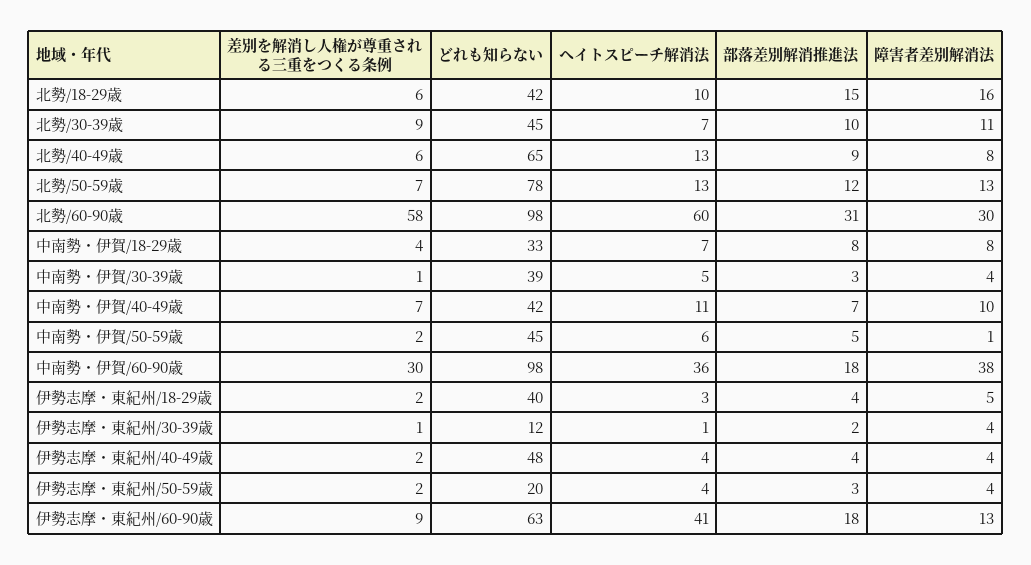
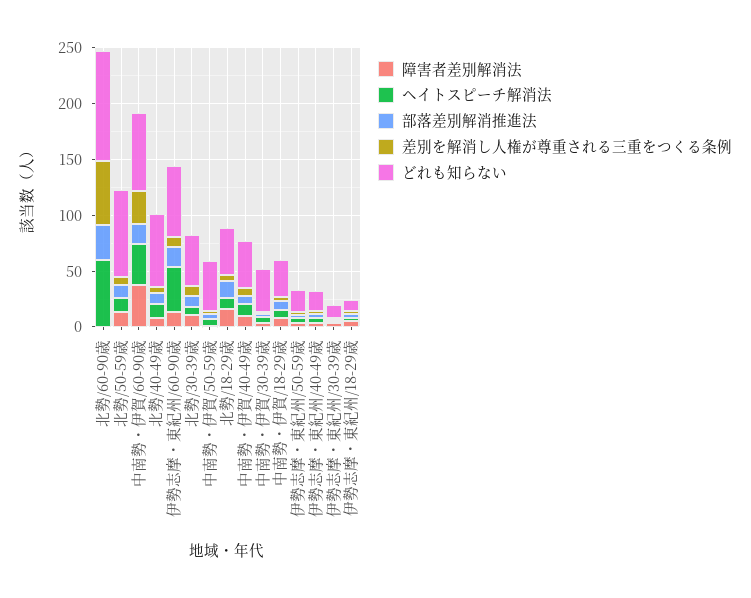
  {
    "差別を解消し人権が尊重される三重をつくる条例": {
      "北勢/18-29歳": 6,
      "北勢/30-39歳": 9,
      "北勢/40-49歳": 6,
      "北勢/50-59歳": 7,
      "北勢/60-90歳": 58,
      "中南勢・伊賀/18-29歳": 4,
      "中南勢・伊賀/30-39歳": 1,
      "中南勢・伊賀/40-49歳": 7,
      "中南勢・伊賀/50-59歳": 2,
      "中南勢・伊賀/60-90歳": 30,
      "伊勢志摩・東紀州/18-29歳": 2,
      "伊勢志摩・東紀州/30-39歳": 1,
      "伊勢志摩・東紀州/40-49歳": 2,
      "伊勢志摩・東紀州/50-59歳": 2,
      "伊勢志摩・東紀州/60-90歳": 9
    },
    "どれも知らない": {
      "北勢/18-29歳": 42,
      "北勢/30-39歳": 45,
      "北勢/40-49歳": 65,
      "北勢/50-59歳": 78,
      "北勢/60-90歳": 98,
      "中南勢・伊賀/18-29歳": 33,
      "中南勢・伊賀/30-39歳": 39,
      "中南勢・伊賀/40-49歳": 42,
      "中南勢・伊賀/50-59歳": 45,
-     "中南勢・伊賀/60-90歳": 98,
+     "中南勢・伊賀/60-90歳": 70,
-     "伊勢志摩・東紀州/18-29歳": 40,
+     "伊勢志摩・東紀州/18-29歳": 10,
      "伊勢志摩・東紀州/30-39歳": 12,
-     "伊勢志摩・東紀州/40-49歳": 48,
+     "伊勢志摩・東紀州/40-49歳": 20,
      "伊勢志摩・東紀州/50-59歳": 20,
      "伊勢志摩・東紀州/60-90歳": 63
    },
    "ヘイトスピーチ解消法": {
      "北勢/18-29歳": 10,
      "北勢/30-39歳": 7,
      "北勢/40-49歳": 13,
      "北勢/50-59歳": 13,
      "北勢/60-90歳": 60,
      "中南勢・伊賀/18-29歳": 7,
      "中南勢・伊賀/30-39歳": 5,
      "中南勢・伊賀/40-49歳": 11,
      "中南勢・伊賀/50-59歳": 6,
      "中南勢・伊賀/60-90歳": 36,
      "伊勢志摩・東紀州/18-29歳": 3,
      "伊勢志摩・東紀州/30-39歳": 1,
      "伊勢志摩・東紀州/40-49歳": 4,
      "伊勢志摩・東紀州/50-59歳": 4,
      "伊勢志摩・東紀州/60-90歳": 41
    },
    "部落差別解消推進法": {
      "北勢/18-29歳": 15,
      "北勢/30-39歳": 10,
      "北勢/40-49歳": 9,
      "北勢/50-59歳": 12,
      "北勢/60-90歳": 31,
      "中南勢・伊賀/18-29歳": 8,
      "中南勢・伊賀/30-39歳": 3,
      "中南勢・伊賀/40-49歳": 7,
      "中南勢・伊賀/50-59歳": 5,
      "中南勢・伊賀/60-90歳": 18,
      "伊勢志摩・東紀州/18-29歳": 4,
      "伊勢志摩・東紀州/30-39歳": 2,
      "伊勢志摩・東紀州/40-49歳": 4,
      "伊勢志摩・東紀州/50-59歳": 3,
      "伊勢志摩・東紀州/60-90歳": 18
    },
    "障害者差別解消法": {
      "北勢/18-29歳": 16,
      "北勢/30-39歳": 11,
      "北勢/40-49歳": 8,
      "北勢/50-59歳": 13,
-     "北勢/60-90歳": 30,
+     "北勢/60-90歳": 0,
      "中南勢・伊賀/18-29歳": 8,
      "中南勢・伊賀/30-39歳": 4,
      "中南勢・伊賀/40-49歳": 10,
      "中南勢・伊賀/50-59歳": 1,
      "中南勢・伊賀/60-90歳": 38,
      "伊勢志摩・東紀州/18-29歳": 5,
      "伊勢志摩・東紀州/30-39歳": 4,
      "伊勢志摩・東紀州/40-49歳": 4,
      "伊勢志摩・東紀州/50-59歳": 4,
      "伊勢志摩・東紀州/60-90歳": 13
    }
  }

